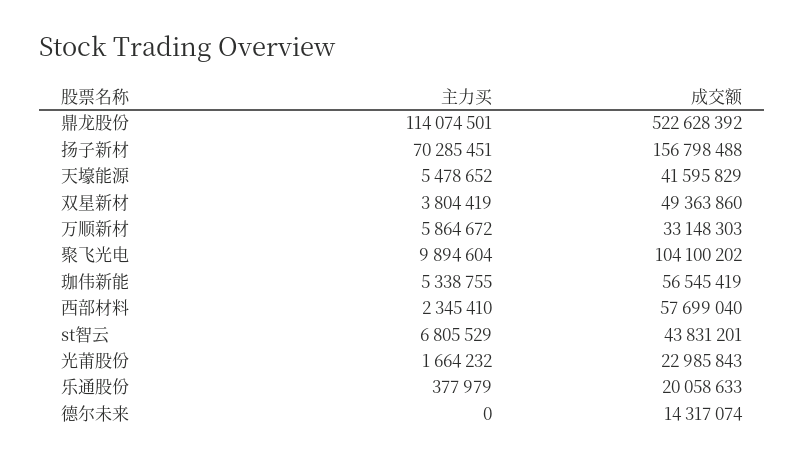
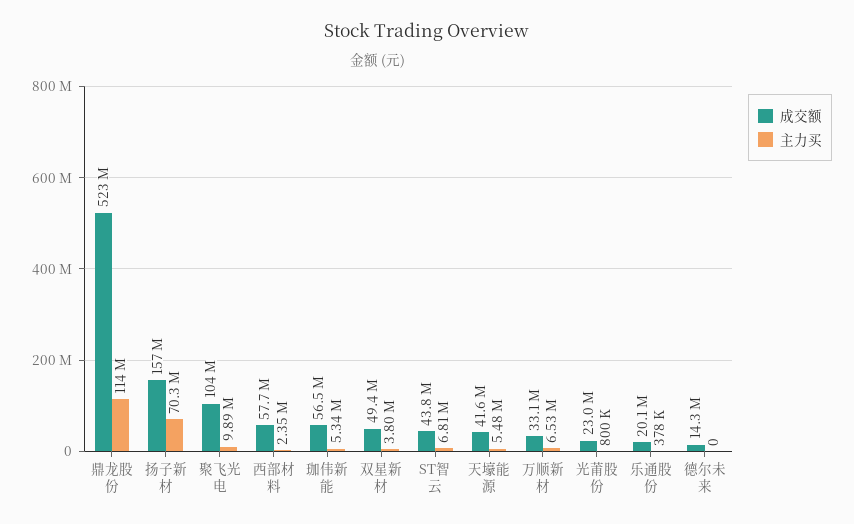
  {
    "主力买": {
      "鼎龙股份": 114074501,
      "扬子新材": 70285451,
      "天壕能源": 5478652,
      "双星新材": 3804419,
-     "万顺新材": 5864672,
+     "万顺新材": 6530000,
      "聚飞光电": 9894604,
      "珈伟新能": 5338755,
      "西部材料": 2345410,
      "st智云": 6805529,
-     "光莆股份": 1664232,
+     "光莆股份": 800000,
      "乐通股份": 377979,
      "德尔未来": 0
    },
    "成交额": {
      "鼎龙股份": 522628392,
      "扬子新材": 156798488,
      "天壕能源": 41595829,
      "双星新材": 49363860,
      "万顺新材": 33148303,
      "聚飞光电": 104100202,
      "珈伟新能": 56545419,
      "西部材料": 57699040,
      "st智云": 43831201,
      "光莆股份": 22985843,
      "乐通股份": 20058633,
      "德尔未来": 14317074
    }
  }

